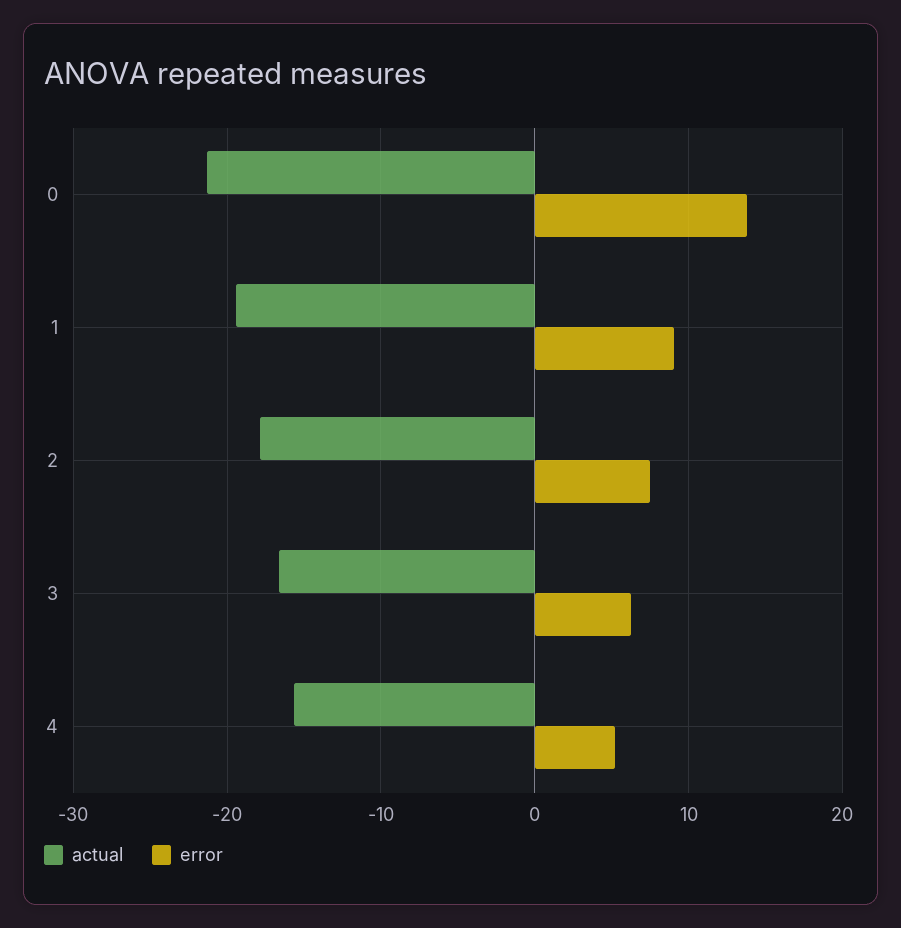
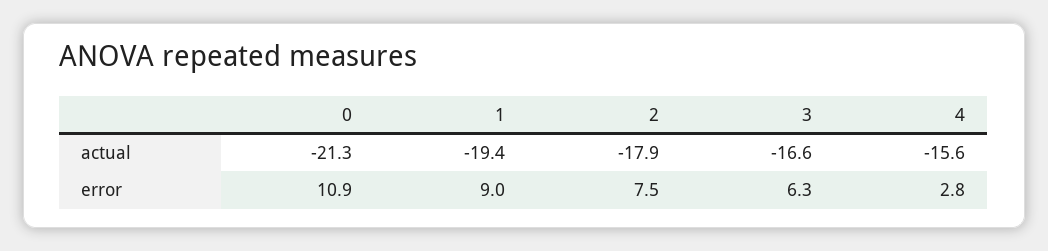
  {
    "actual": {
      "0": -21.3,
      "1": -19.4,
      "2": -17.9,
      "3": -16.6,
      "4": -15.6
    },
    "error": {
-     "0": 14,
+     "0": 10.9,
      "1": 9,
      "2": 7.5,
      "3": 6.3,
-     "4": 5
+     "4": 2.8
    }
  }

